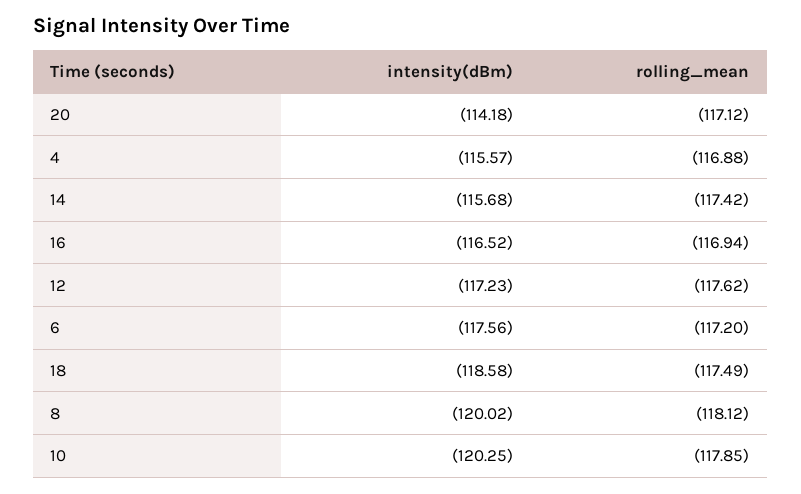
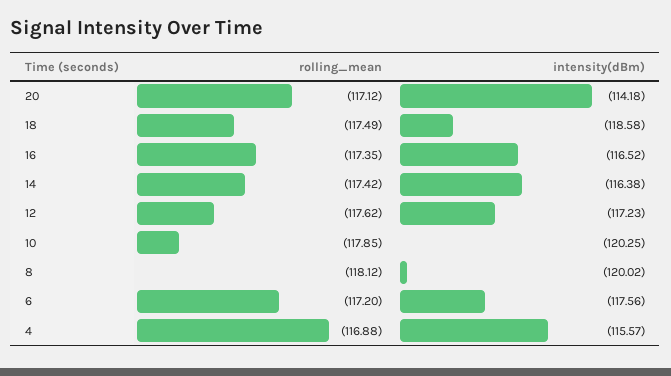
  {
    "intensity(dBm)": {
      "20": -114.18,
      "4": -115.57,
-     "14": -115.68,
+     "14": -116.38,
      "16": -116.52,
      "12": -117.23,
      "6": -117.56,
      "18": -118.58,
      "8": -120.02,
      "10": -120.25
    },
    "rolling_mean": {
      "20": -117.12,
      "4": -116.88,
      "14": -117.42,
-     "16": -116.94,
+     "16": -117.35,
      "12": -117.62,
      "6": -117.2,
      "18": -117.49,
      "8": -118.12,
      "10": -117.85
    }
  }

